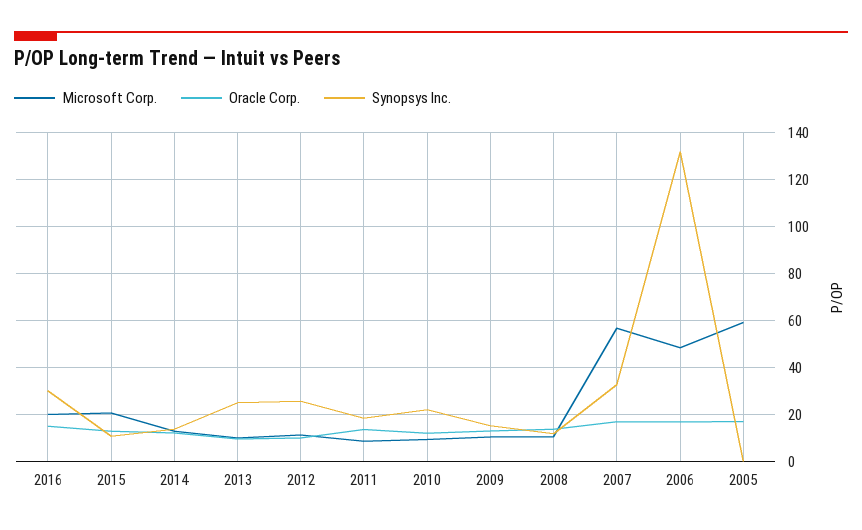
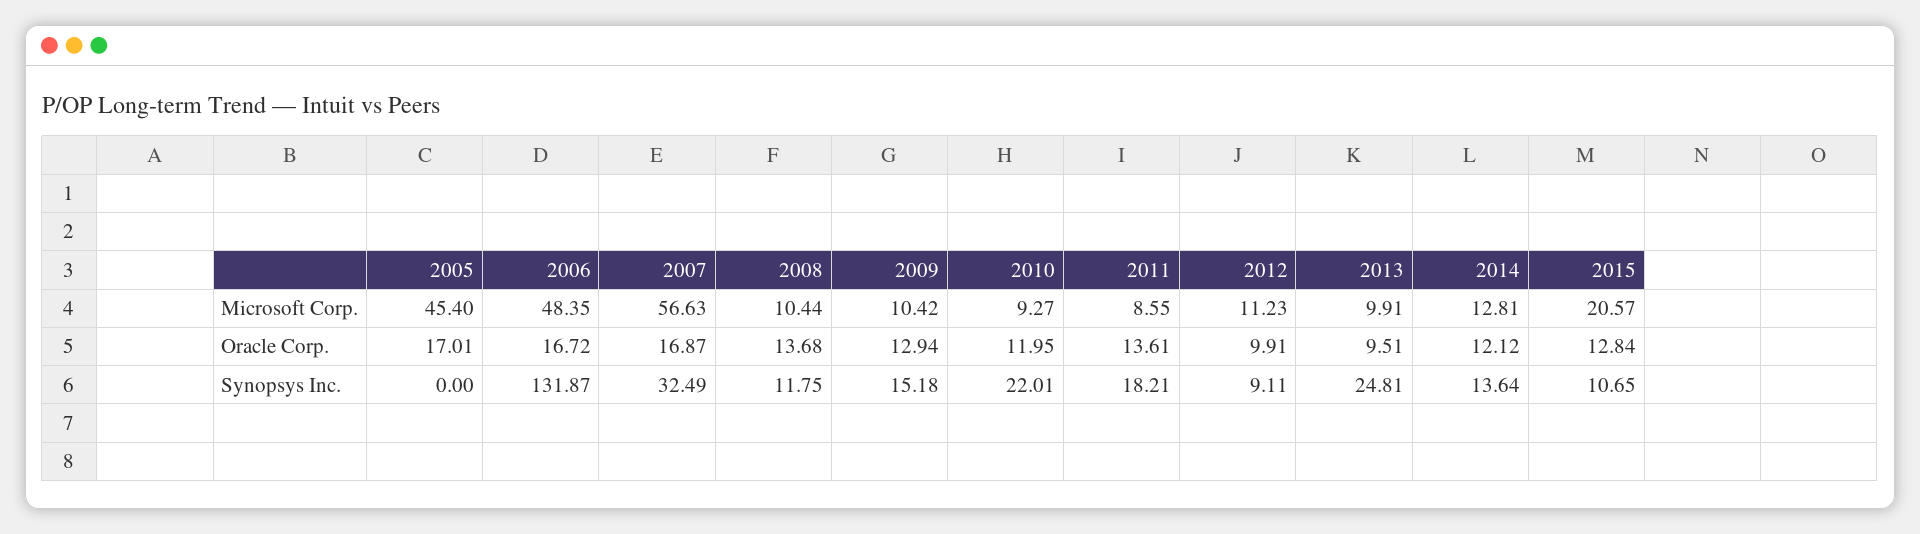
  {
    "Microsoft Corp.": {
-     "2016": 20,
      "2015": 20.57,
      "2014": 12.81,
      "2013": 9.91,
      "2012": 11.23,
      "2011": 8.55,
      "2010": 9.27,
      "2009": 10.42,
      "2008": 10.44,
      "2007": 56.63,
      "2006": 48.35,
-     "2005": 60
+     "2005": 45.4
    },
    "Oracle Corp.": {
-     "2016": 15,
      "2015": 12.84,
      "2014": 12.12,
      "2013": 9.51,
      "2012": 9.91,
      "2011": 13.61,
      "2010": 11.95,
      "2009": 12.94,
      "2008": 13.68,
      "2007": 16.87,
      "2006": 16.72,
      "2005": 17.01
    },
    "Synopsys Inc.": {
-     "2016": 30,
      "2015": 10.65,
      "2014": 13.64,
      "2013": 24.81,
-     "2012": 25,
+     "2012": 9.11,
      "2011": 18.21,
      "2010": 22.01,
      "2009": 15.18,
      "2008": 11.75,
      "2007": 32.49,
      "2006": 131.87,
      "2005": 0
    }
  }

